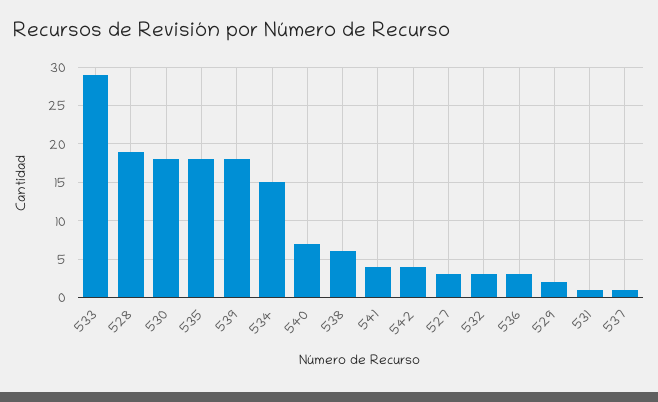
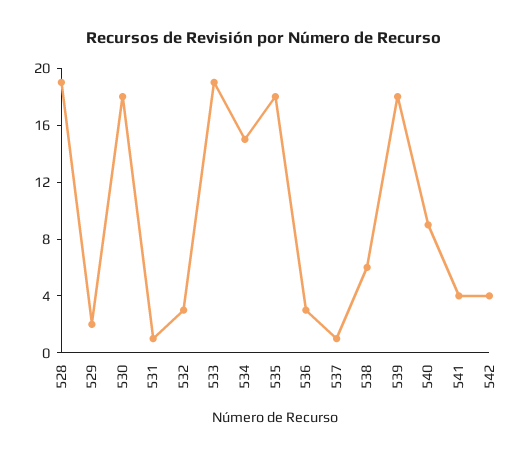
  {
-   "533": 29,
+   "533": 19,
    "528": 19,
    "530": 18,
    "535": 18,
    "539": 18,
    "534": 15,
-   "540": 7,
+   "540": 9,
    "538": 6,
    "541": 4,
    "542": 4,
-   "527": 3,
    "532": 3,
    "536": 3,
    "529": 2,
    "531": 1,
    "537": 1
  }

